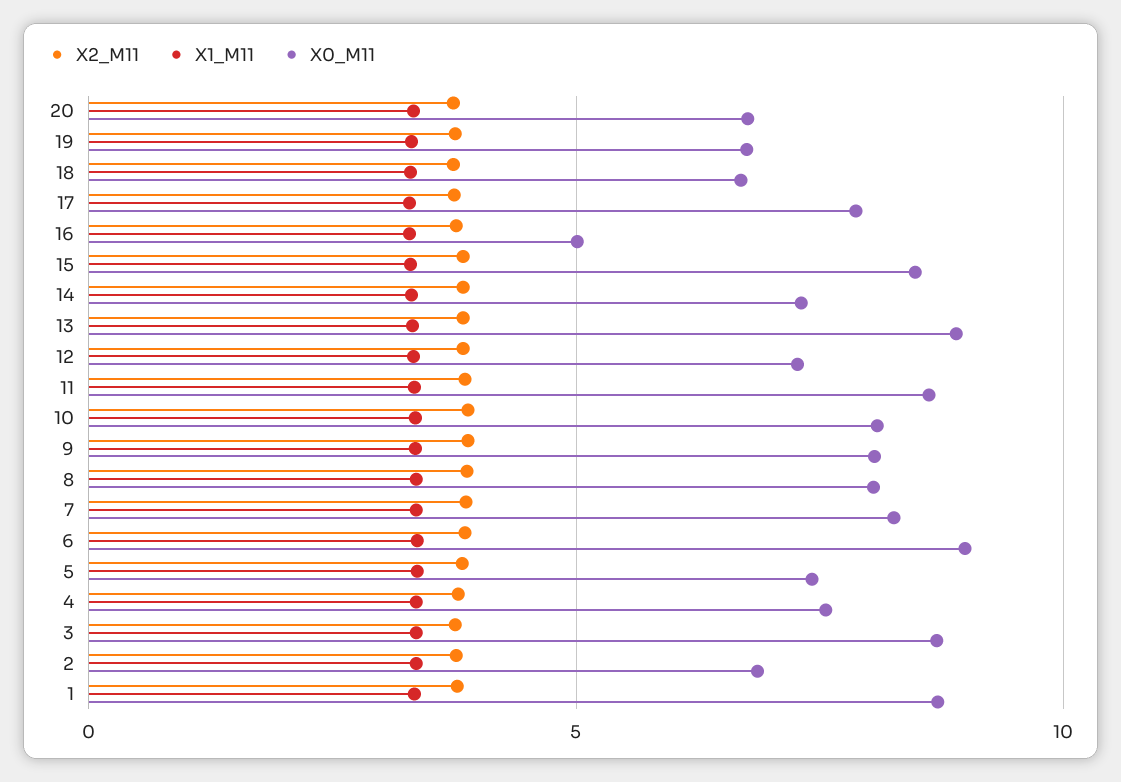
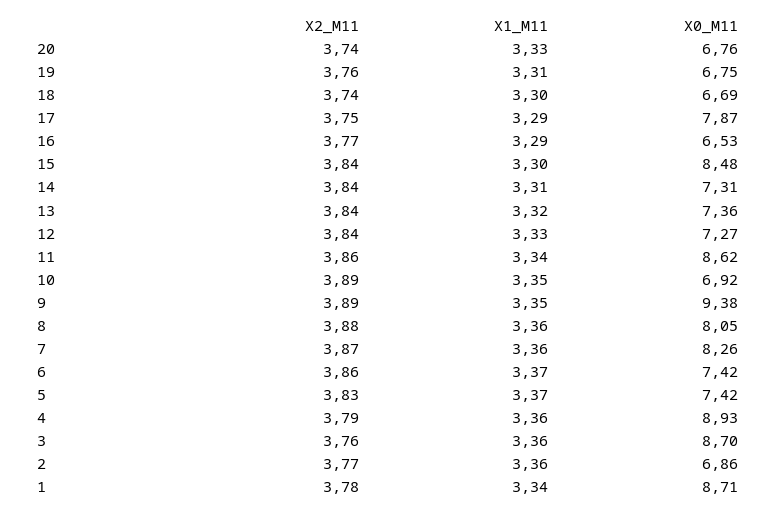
  {
    "X2_M11": {
      "20": 3.74,
      "19": 3.76,
      "18": 3.74,
      "17": 3.75,
      "16": 3.77,
      "15": 3.84,
      "14": 3.84,
      "13": 3.84,
      "12": 3.84,
      "11": 3.86,
      "10": 3.89,
      "9": 3.89,
      "8": 3.88,
      "7": 3.87,
      "6": 3.86,
      "5": 3.83,
      "4": 3.79,
      "3": 3.76,
      "2": 3.77,
      "1": 3.78
    },
    "X1_M11": {
      "20": 3.33,
      "19": 3.31,
      "18": 3.3,
      "17": 3.29,
      "16": 3.29,
      "15": 3.3,
      "14": 3.31,
      "13": 3.32,
      "12": 3.33,
      "11": 3.34,
      "10": 3.35,
      "9": 3.35,
      "8": 3.36,
      "7": 3.36,
      "6": 3.37,
      "5": 3.37,
      "4": 3.36,
      "3": 3.36,
      "2": 3.36,
      "1": 3.34
    },
    "X0_M11": {
      "20": 6.76,
      "19": 6.75,
      "18": 6.69,
      "17": 7.87,
-     "16": 5,
+     "16": 6.53,
      "15": 8.48,
      "14": 7.31,
-     "13": 9,
+     "13": 7.36,
      "12": 7.27,
      "11": 8.62,
-     "10": 8,
+     "10": 6.92,
-     "9": 8,
+     "9": 9.38,
      "8": 8.05,
      "7": 8.26,
-     "6": 9,
+     "6": 7.42,
      "5": 7.42,
-     "4": 7.5,
+     "4": 8.93,
      "3": 8.7,
      "2": 6.86,
      "1": 8.71
    }
  }

